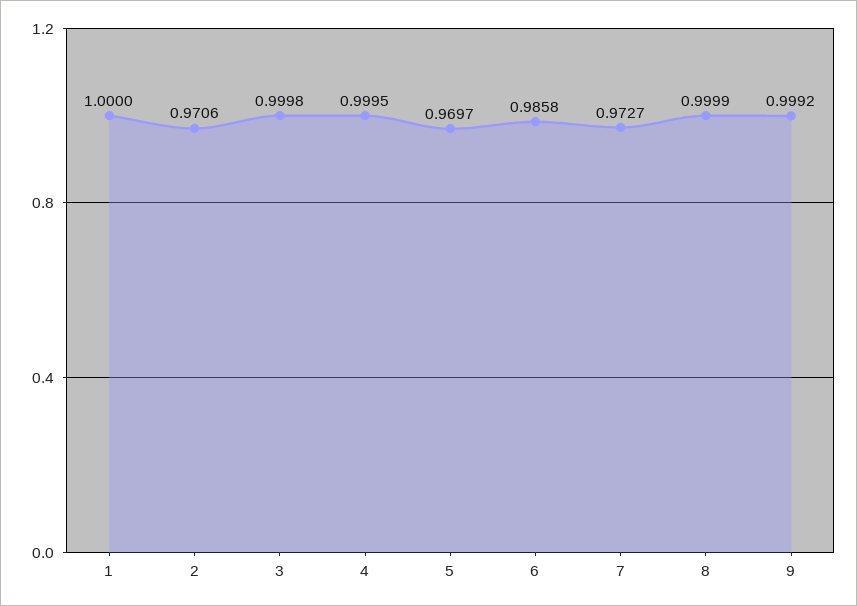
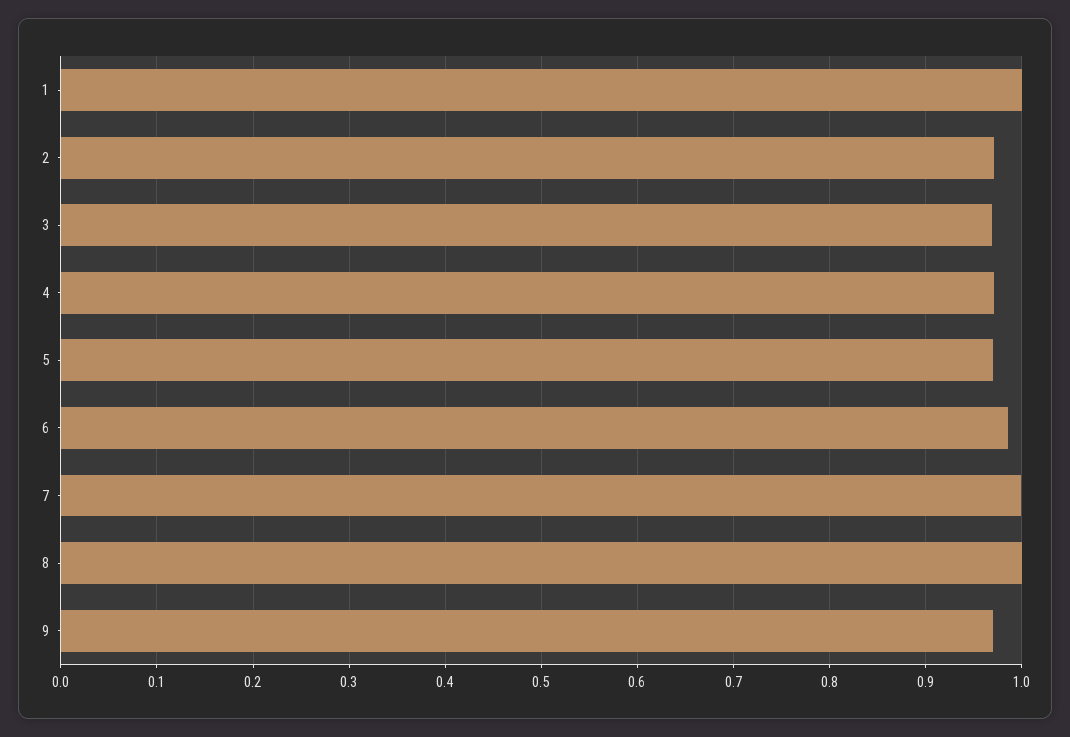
  {
    "1": 1,
    "2": 0.9706,
-   "3": 0.9998,
+   "3": 0.97,
-   "4": 0.9995,
+   "4": 0.97,
    "5": 0.9697,
    "6": 0.9858,
-   "7": 0.9727,
+   "7": 1,
    "8": 0.9999,
-   "9": 0.9992
+   "9": 0.97
  }

